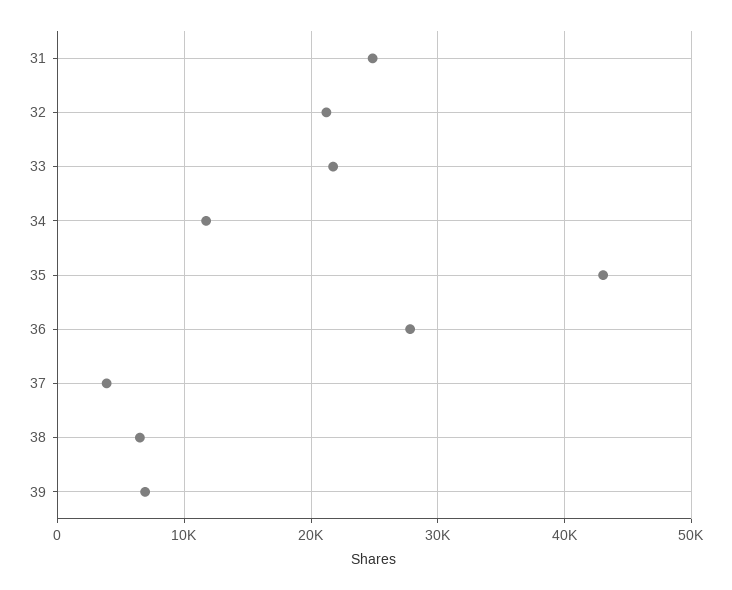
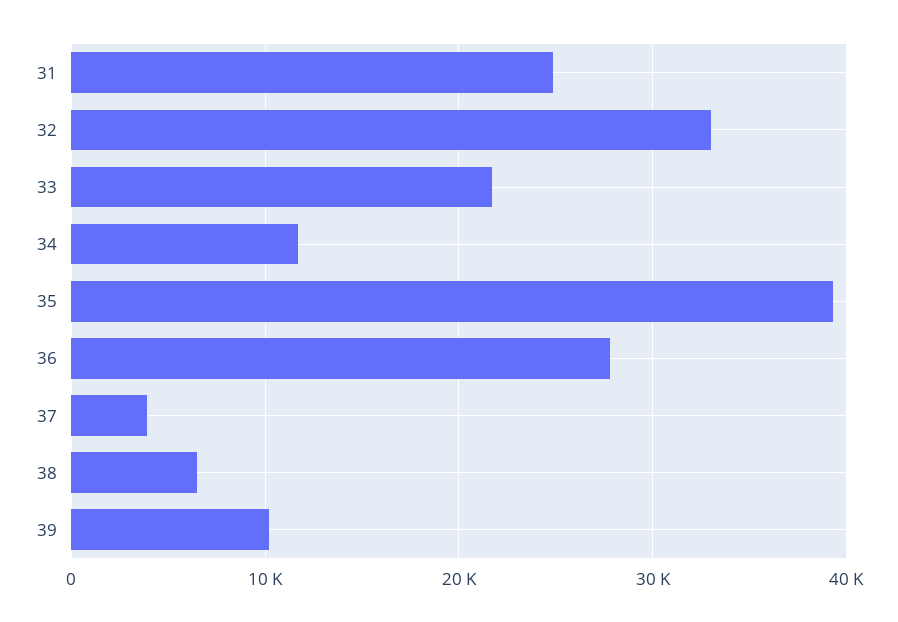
  {
    "31": 25000,
-   "32": 21000,
+   "32": 33000,
    "33": 22000,
    "34": 12000,
-   "35": 43000,
+   "35": 39000,
    "36": 28000,
    "37": 4000,
    "38": 7000,
-   "39": 7000
+   "39": 10000
  }

